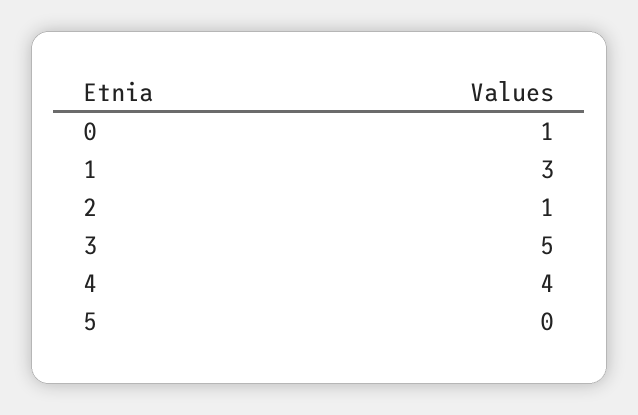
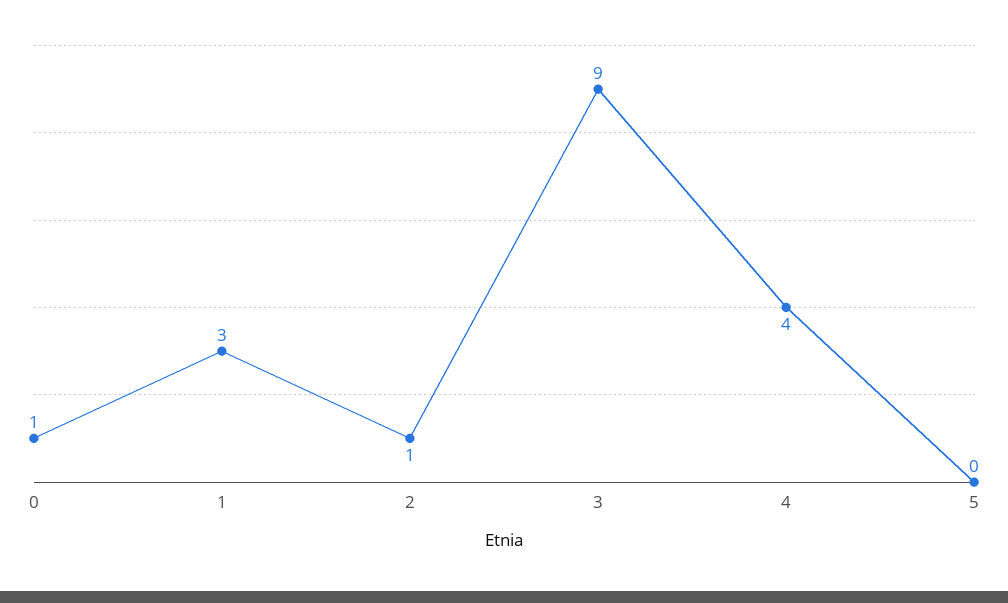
  {
    "0": 1,
    "1": 3,
    "2": 1,
-   "3": 5,
+   "3": 9,
    "4": 4,
    "5": 0
  }

